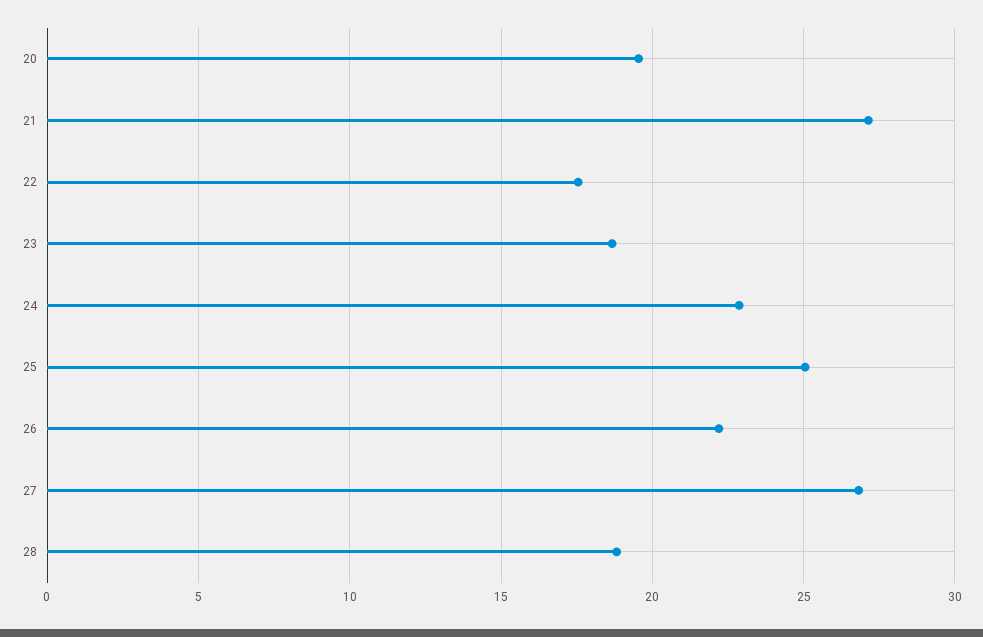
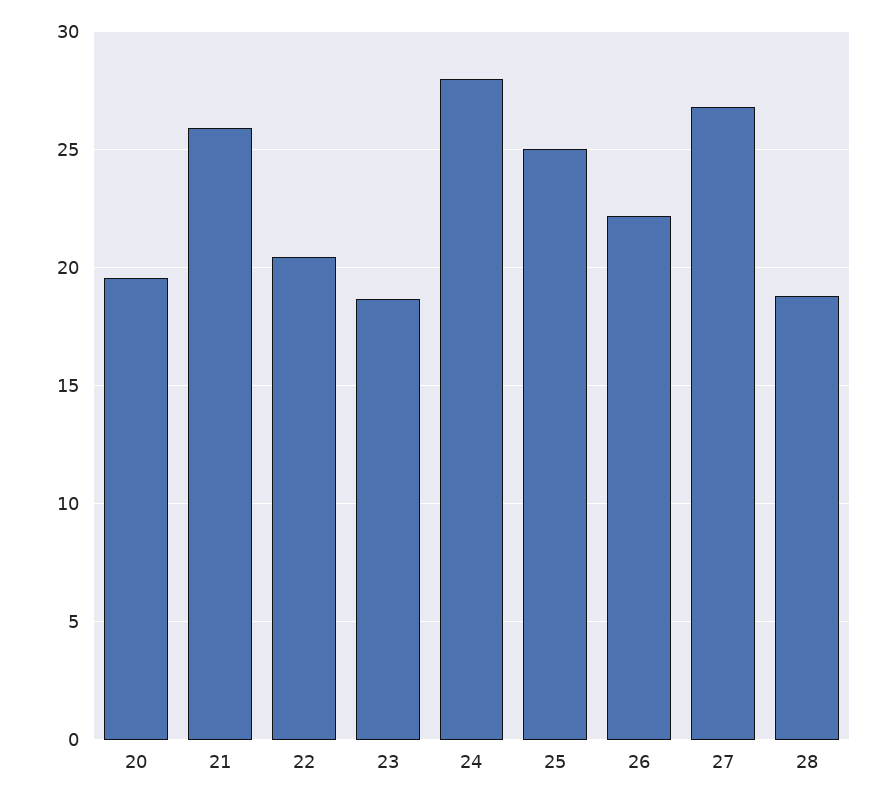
  {
    "20": 19.5,
-   "21": 27,
+   "21": 26,
-   "22": 17.5,
+   "22": 20.5,
    "23": 18.5,
-   "24": 23,
+   "24": 28,
    "25": 25,
    "26": 22,
    "27": 27,
    "28": 19
  }

